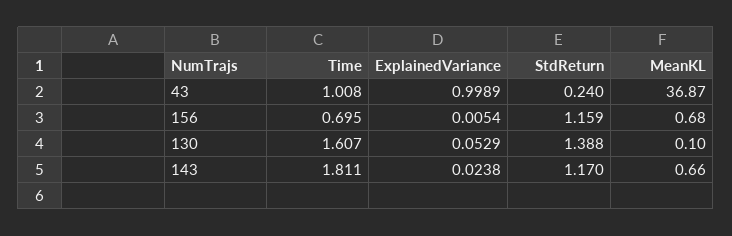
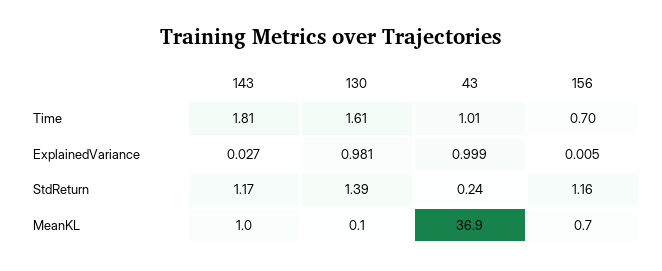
  {
    "Time": {
      "43": 1.008,
      "156": 0.695,
      "130": 1.607,
      "143": 1.811
    },
    "ExplainedVariance": {
      "43": 0.9989,
      "156": 0.0054,
-     "130": 0.0529,
+     "130": 0.981,
-     "143": 0.0238
+     "143": 0.027
    },
    "StdReturn": {
      "43": 0.24,
      "156": 1.159,
      "130": 1.388,
      "143": 1.17
    },
    "MeanKL": {
      "43": 36.87,
      "156": 0.68,
      "130": 0.1,
-     "143": 0.66
+     "143": 1
    }
  }

